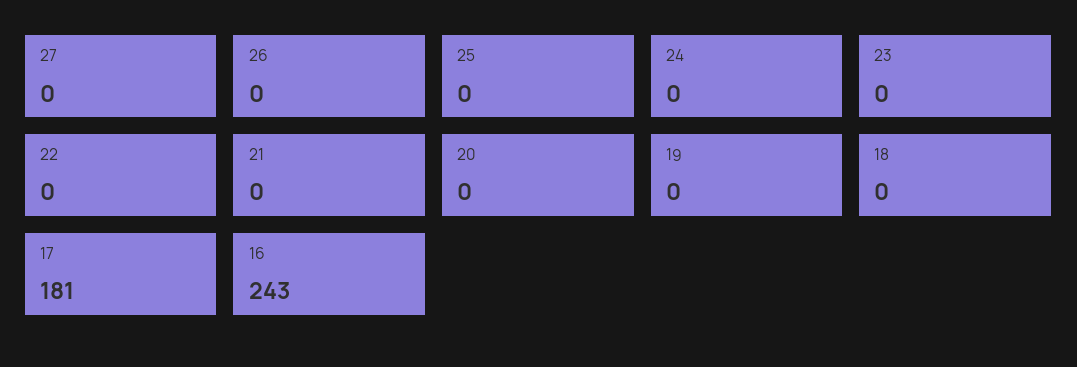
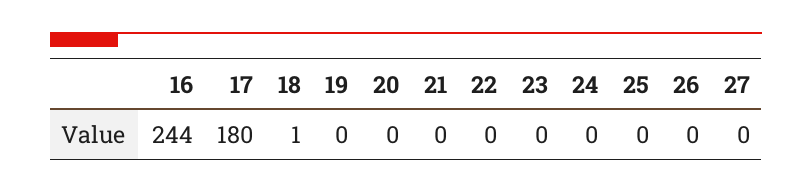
  {
    "27": 0,
    "26": 0,
    "25": 0,
    "24": 0,
    "23": 0,
    "22": 0,
    "21": 0,
    "20": 0,
    "19": 0,
-   "18": 0,
+   "18": 1,
-   "17": 181,
+   "17": 180,
-   "16": 243
+   "16": 244
  }

